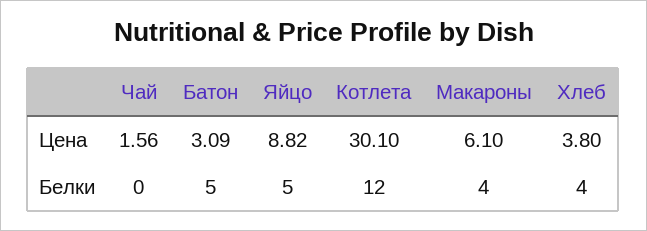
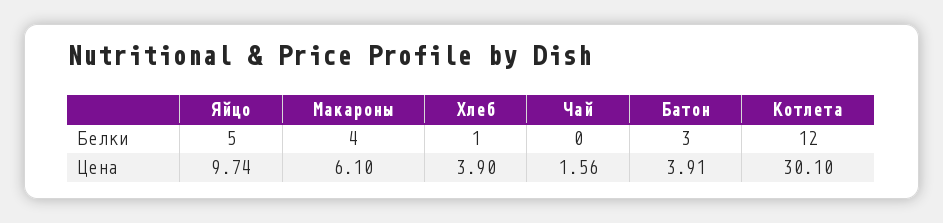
  {
    "Чай": {
      "Цена": 1.56,
      "Белки": 0
    },
    "Батон": {
-     "Цена": 3.09,
+     "Цена": 3.91,
-     "Белки": 5
+     "Белки": 3
    },
    "Яйцо": {
-     "Цена": 8.82,
+     "Цена": 9.74,
      "Белки": 5
    },
    "Котлета": {
      "Цена": 30.1,
      "Белки": 12
    },
    "Макароны": {
      "Цена": 6.1,
      "Белки": 4
    },
    "Хлеб": {
-     "Цена": 3.8,
+     "Цена": 3.9,
-     "Белки": 4
+     "Белки": 1
    }
  }

